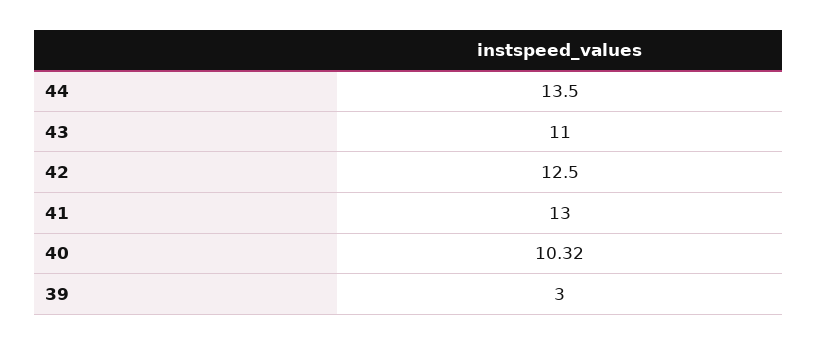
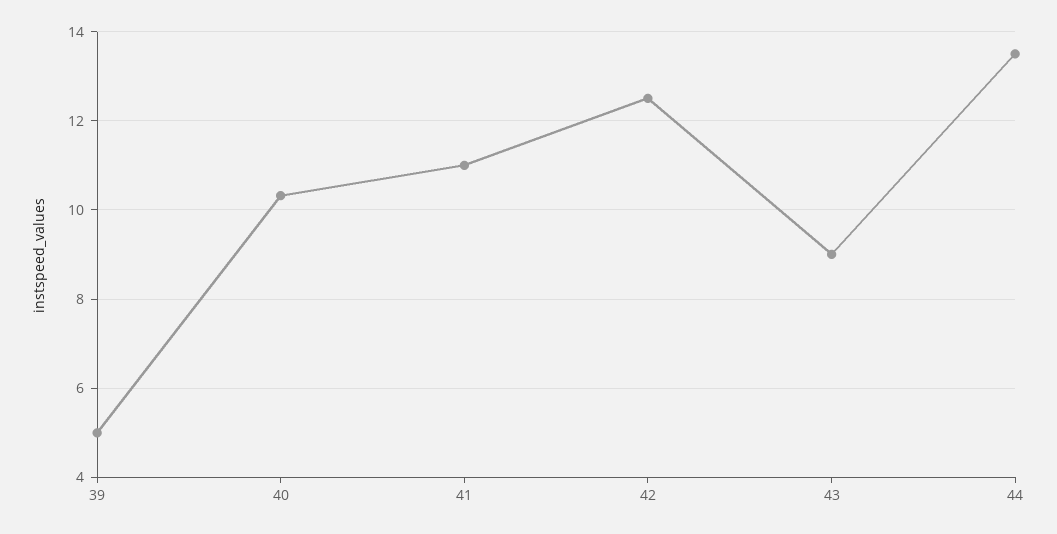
  {
    "44": 13.5,
-   "43": 11,
+   "43": 9,
    "42": 12.5,
-   "41": 13,
+   "41": 11,
    "40": 10.32,
-   "39": 3
+   "39": 5
  }

